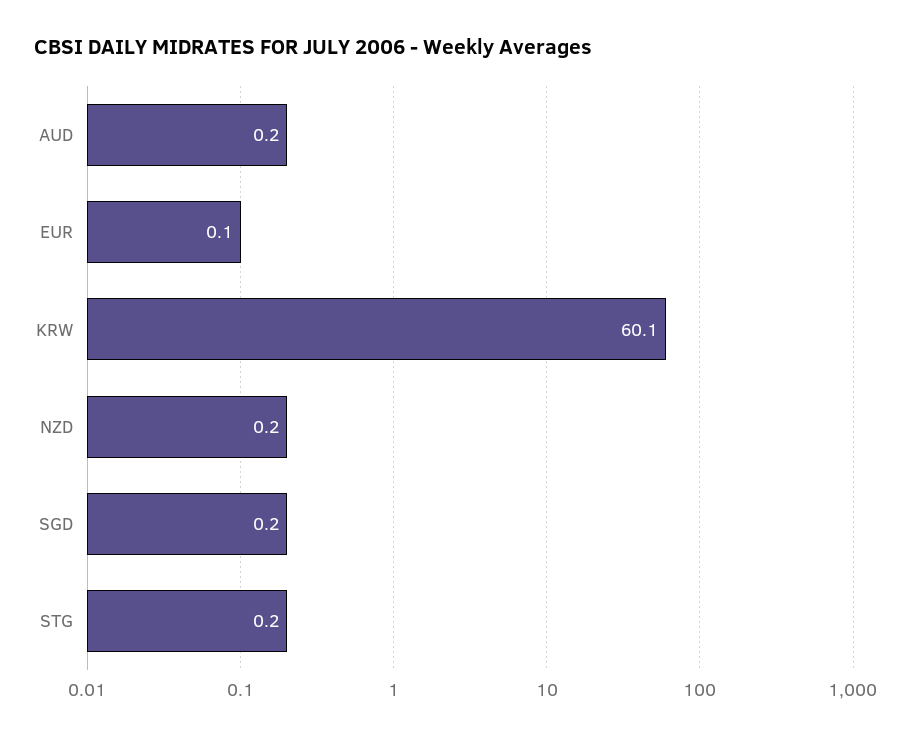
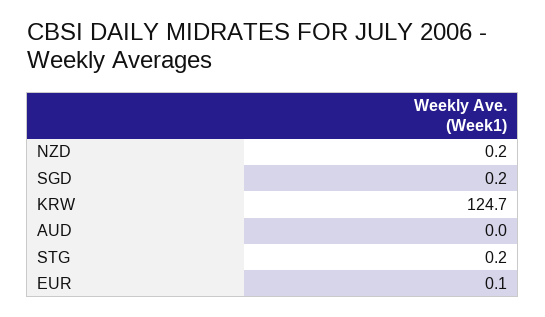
  {
-   "AUD": 0.2,
+   "AUD": 0,
    "EUR": 0.1,
-   "KRW": 60.1,
+   "KRW": 124.7,
    "NZD": 0.2,
    "SGD": 0.2,
    "STG": 0.2
  }

